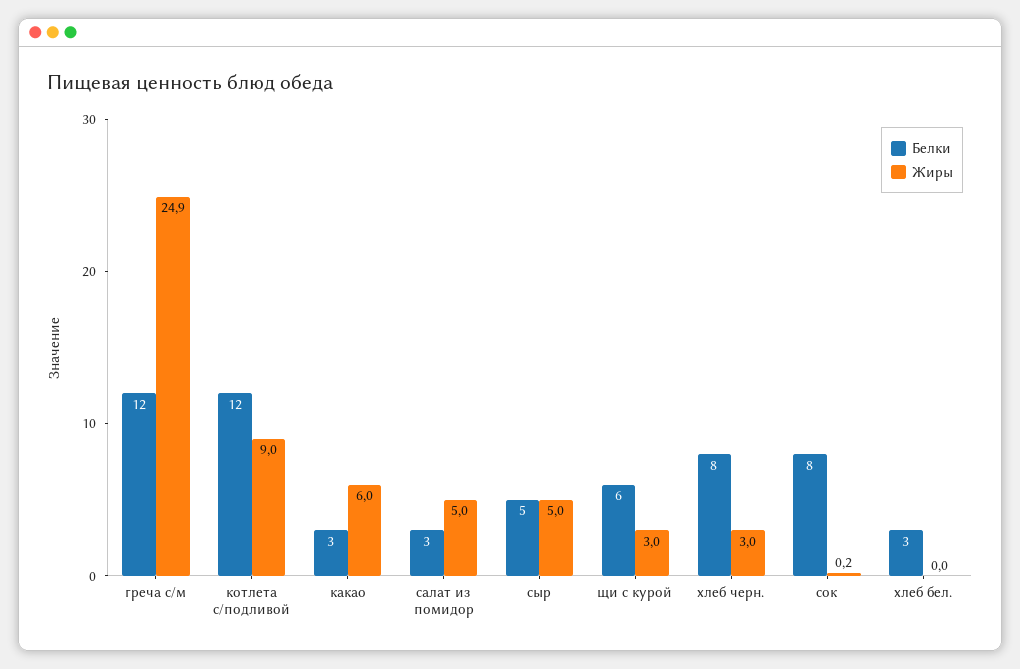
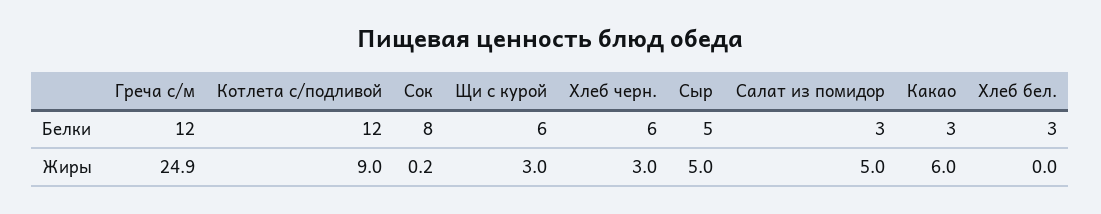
  {
    "Белки": {
      "греча с/м": 12,
      "котлета с/подливой": 12,
      "какао": 3,
      "салат из помидор": 3,
      "сыр": 5,
      "щи с курой": 6,
-     "хлеб черн.": 8,
+     "хлеб черн.": 6,
      "сок": 8,
      "хлеб бел.": 3
    },
    "Жиры": {
      "греча с/м": 24.9,
      "котлета с/подливой": 9,
      "какао": 6,
      "салат из помидор": 5,
      "сыр": 5,
      "щи с курой": 3,
      "хлеб черн.": 3,
      "сок": 0.2,
      "хлеб бел.": 0
    }
  }

